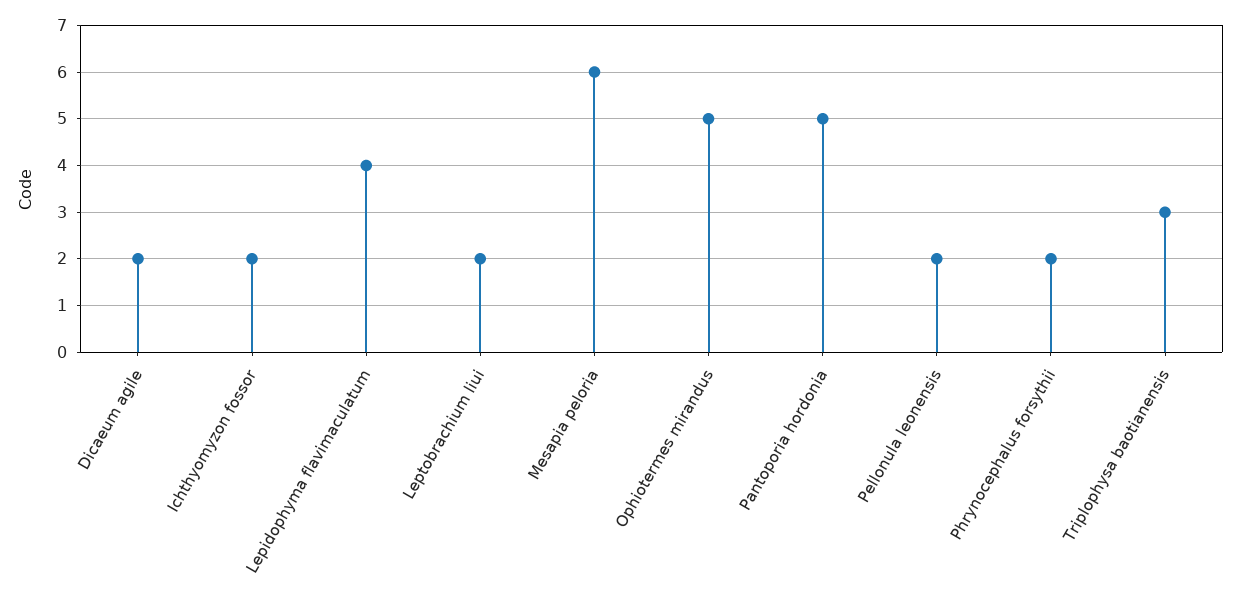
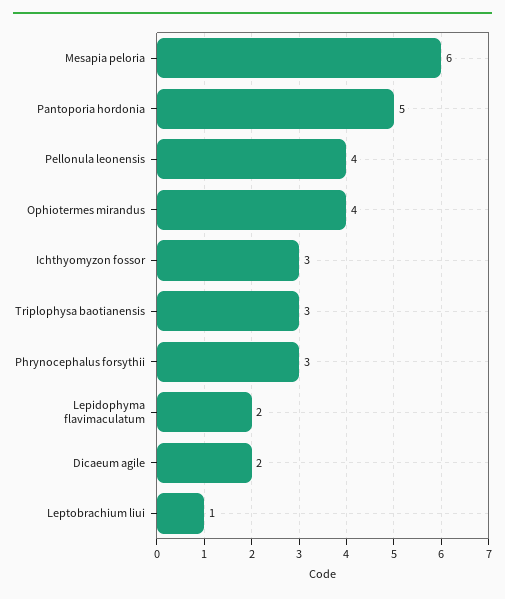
  {
    "Dicaeum agile": 2,
-   "Ichthyomyzon fossor": 2,
+   "Ichthyomyzon fossor": 3,
-   "Lepidophyma flavimaculatum": 4,
+   "Lepidophyma flavimaculatum": 2,
-   "Leptobrachium liui": 2,
+   "Leptobrachium liui": 1,
    "Mesapia peloria": 6,
-   "Ophiotermes mirandus": 5,
+   "Ophiotermes mirandus": 4,
    "Pantoporia hordonia": 5,
-   "Pellonula leonensis": 2,
+   "Pellonula leonensis": 4,
-   "Phrynocephalus forsythii": 2,
+   "Phrynocephalus forsythii": 3,
    "Triplophysa baotianensis": 3
  }

